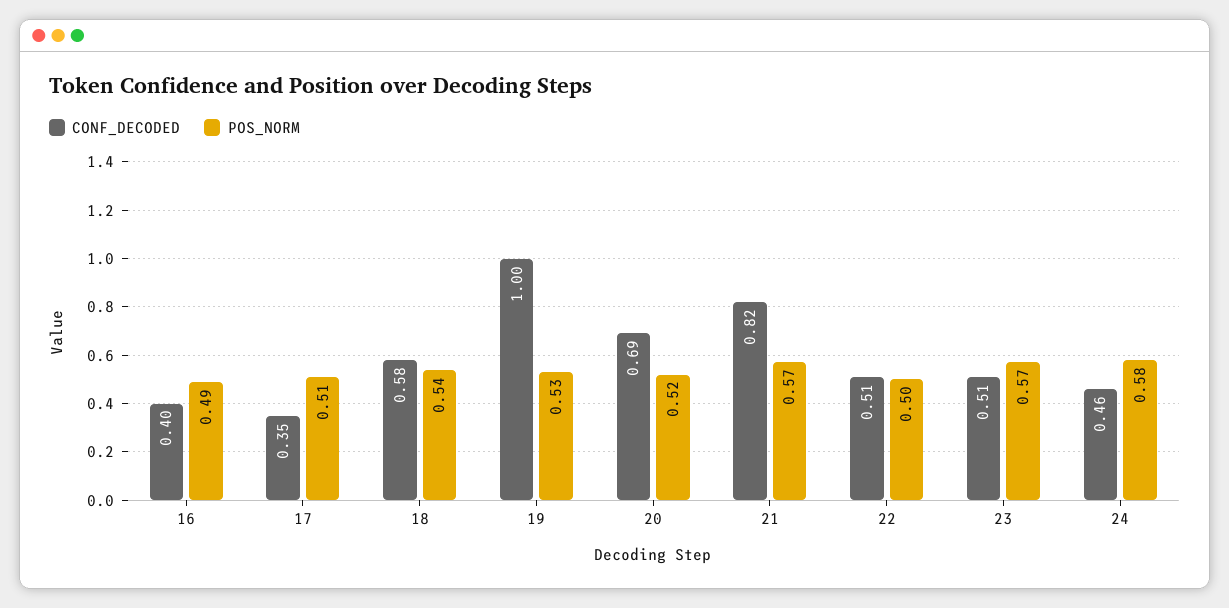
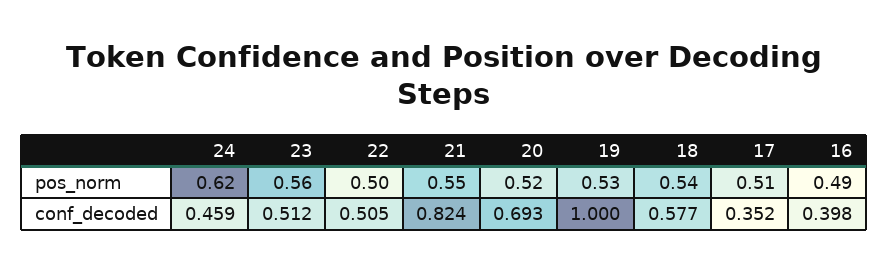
  {
    "CONF_DECODED": {
      "16": 0.398,
      "17": 0.352,
      "18": 0.577,
      "19": 1,
      "20": 0.693,
      "21": 0.824,
      "22": 0.505,
      "23": 0.512,
      "24": 0.459
    },
    "POS_NORM": {
      "16": 0.49,
      "17": 0.51,
      "18": 0.54,
      "19": 0.53,
      "20": 0.52,
-     "21": 0.57,
+     "21": 0.55,
      "22": 0.5,
-     "23": 0.57,
+     "23": 0.56,
-     "24": 0.58
+     "24": 0.62
    }
  }

